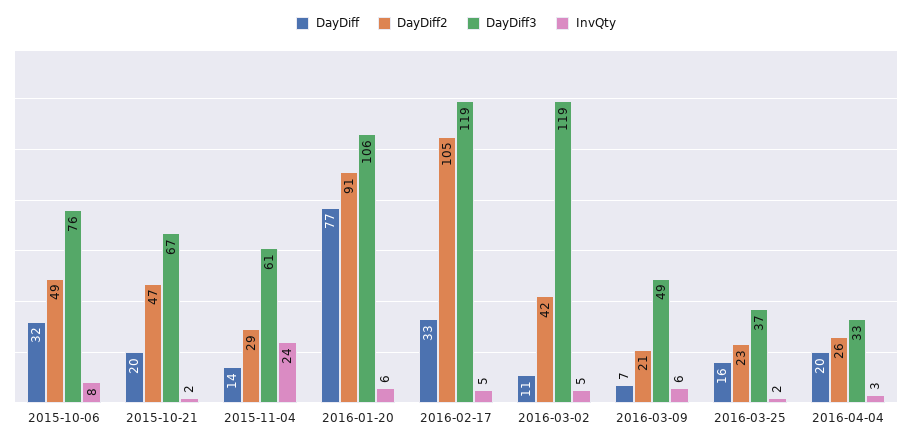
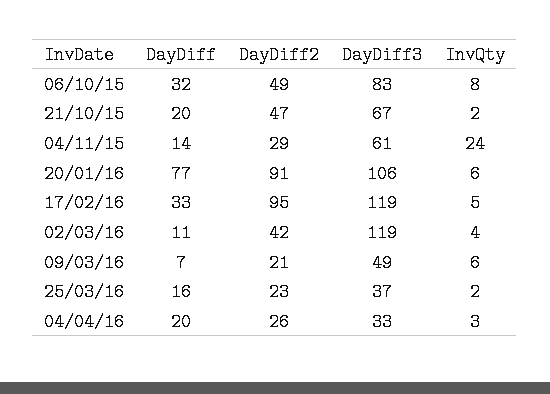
  {
    "DayDiff": {
      "2015-10-06": 32,
      "2015-10-21": 20,
      "2015-11-04": 14,
      "2016-01-20": 77,
      "2016-02-17": 33,
      "2016-03-02": 11,
      "2016-03-09": 7,
      "2016-03-25": 16,
      "2016-04-04": 20
    },
    "DayDiff2": {
      "2015-10-06": 49,
      "2015-10-21": 47,
      "2015-11-04": 29,
      "2016-01-20": 91,
-     "2016-02-17": 105,
+     "2016-02-17": 95,
      "2016-03-02": 42,
      "2016-03-09": 21,
      "2016-03-25": 23,
      "2016-04-04": 26
    },
    "DayDiff3": {
-     "2015-10-06": 76,
+     "2015-10-06": 83,
      "2015-10-21": 67,
      "2015-11-04": 61,
      "2016-01-20": 106,
      "2016-02-17": 119,
      "2016-03-02": 119,
      "2016-03-09": 49,
      "2016-03-25": 37,
      "2016-04-04": 33
    },
    "InvQty": {
      "2015-10-06": 8,
      "2015-10-21": 2,
      "2015-11-04": 24,
      "2016-01-20": 6,
      "2016-02-17": 5,
-     "2016-03-02": 5,
+     "2016-03-02": 4,
      "2016-03-09": 6,
      "2016-03-25": 2,
      "2016-04-04": 3
    }
  }

